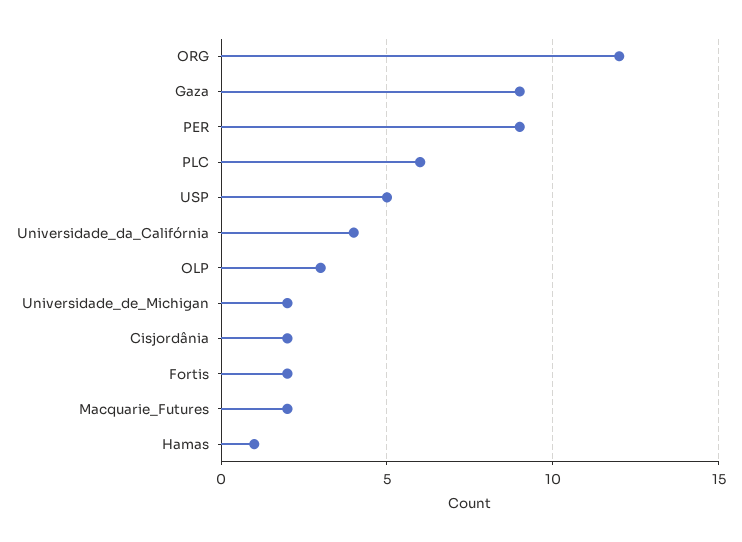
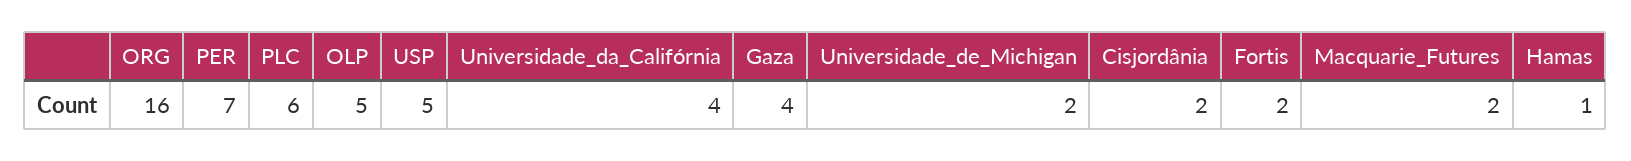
  {
-   "ORG": 12,
+   "ORG": 16,
-   "Gaza": 9,
+   "Gaza": 4,
-   "PER": 9,
+   "PER": 7,
    "PLC": 6,
    "USP": 5,
    "Universidade_da_Califórnia": 4,
-   "OLP": 3,
+   "OLP": 5,
    "Universidade_de_Michigan": 2,
    "Cisjordânia": 2,
    "Fortis": 2,
    "Macquarie_Futures": 2,
    "Hamas": 1
  }

